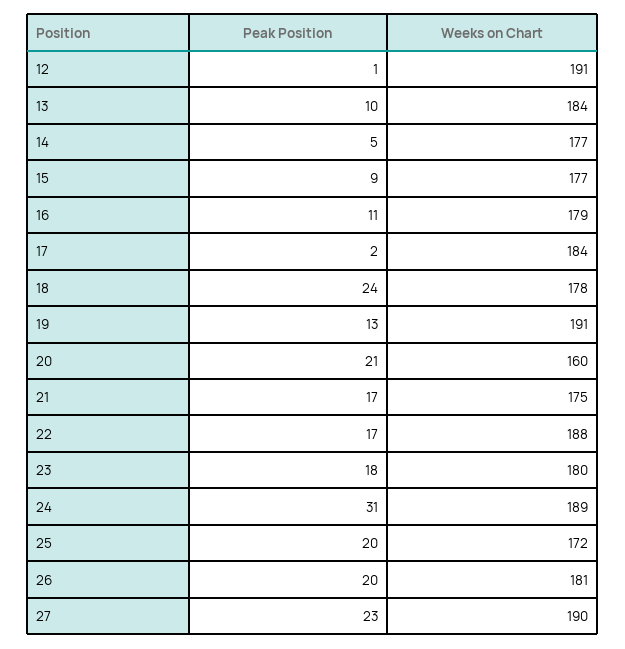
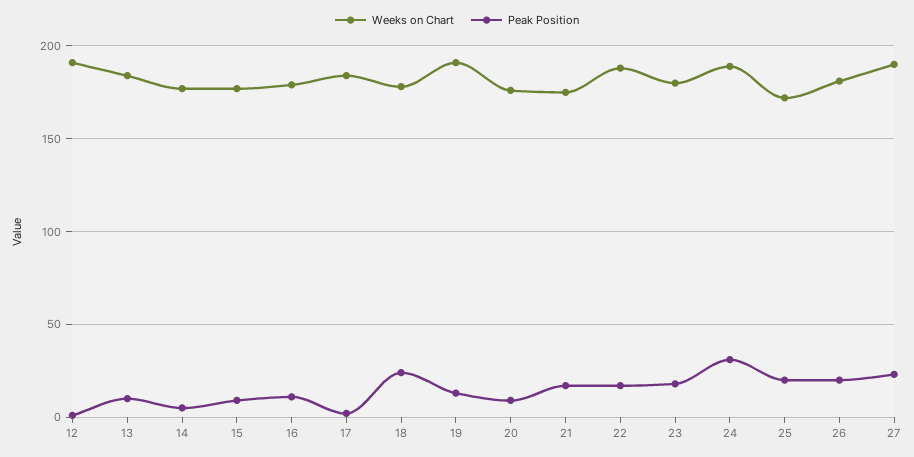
  {
    "Peak Position": {
      "12": 1,
      "13": 10,
      "14": 5,
      "15": 9,
      "16": 11,
      "17": 2,
      "18": 24,
      "19": 13,
-     "20": 21,
+     "20": 10,
      "21": 17,
      "22": 17,
      "23": 18,
      "24": 31,
      "25": 20,
      "26": 20,
      "27": 23
    },
    "Weeks on Chart": {
      "12": 191,
      "13": 184,
      "14": 177,
      "15": 177,
      "16": 179,
      "17": 184,
      "18": 178,
      "19": 191,
-     "20": 160,
+     "20": 175,
      "21": 175,
      "22": 188,
      "23": 180,
      "24": 189,
      "25": 172,
      "26": 181,
      "27": 190
    }
  }

